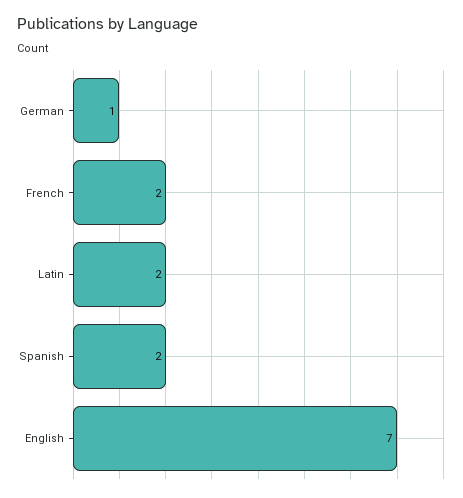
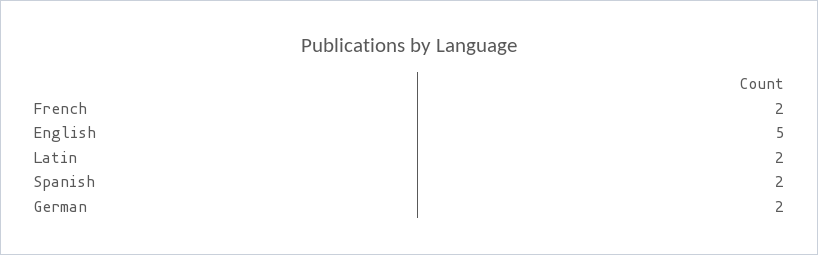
  {
-   "German": 1,
+   "German": 2,
    "French": 2,
    "Latin": 2,
    "Spanish": 2,
-   "English": 7
+   "English": 5
  }

